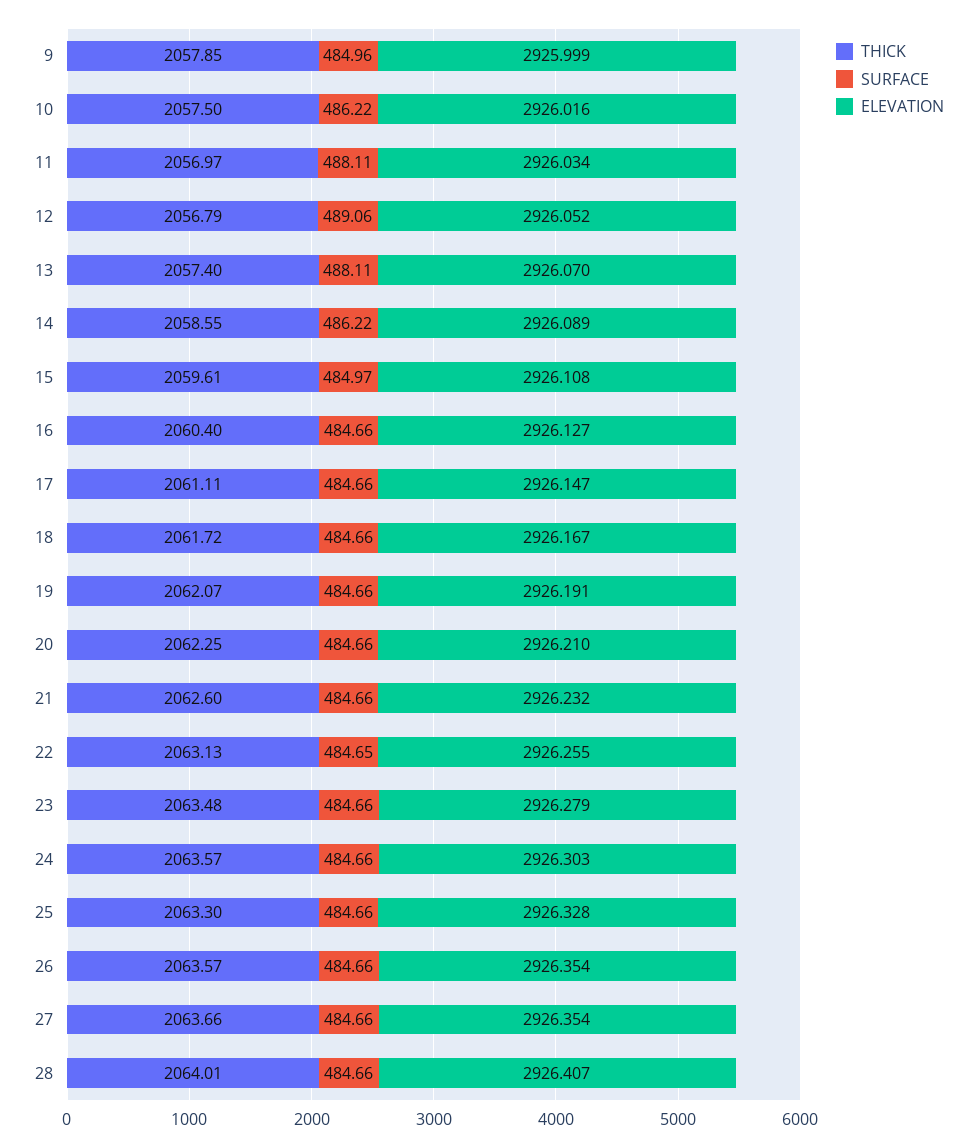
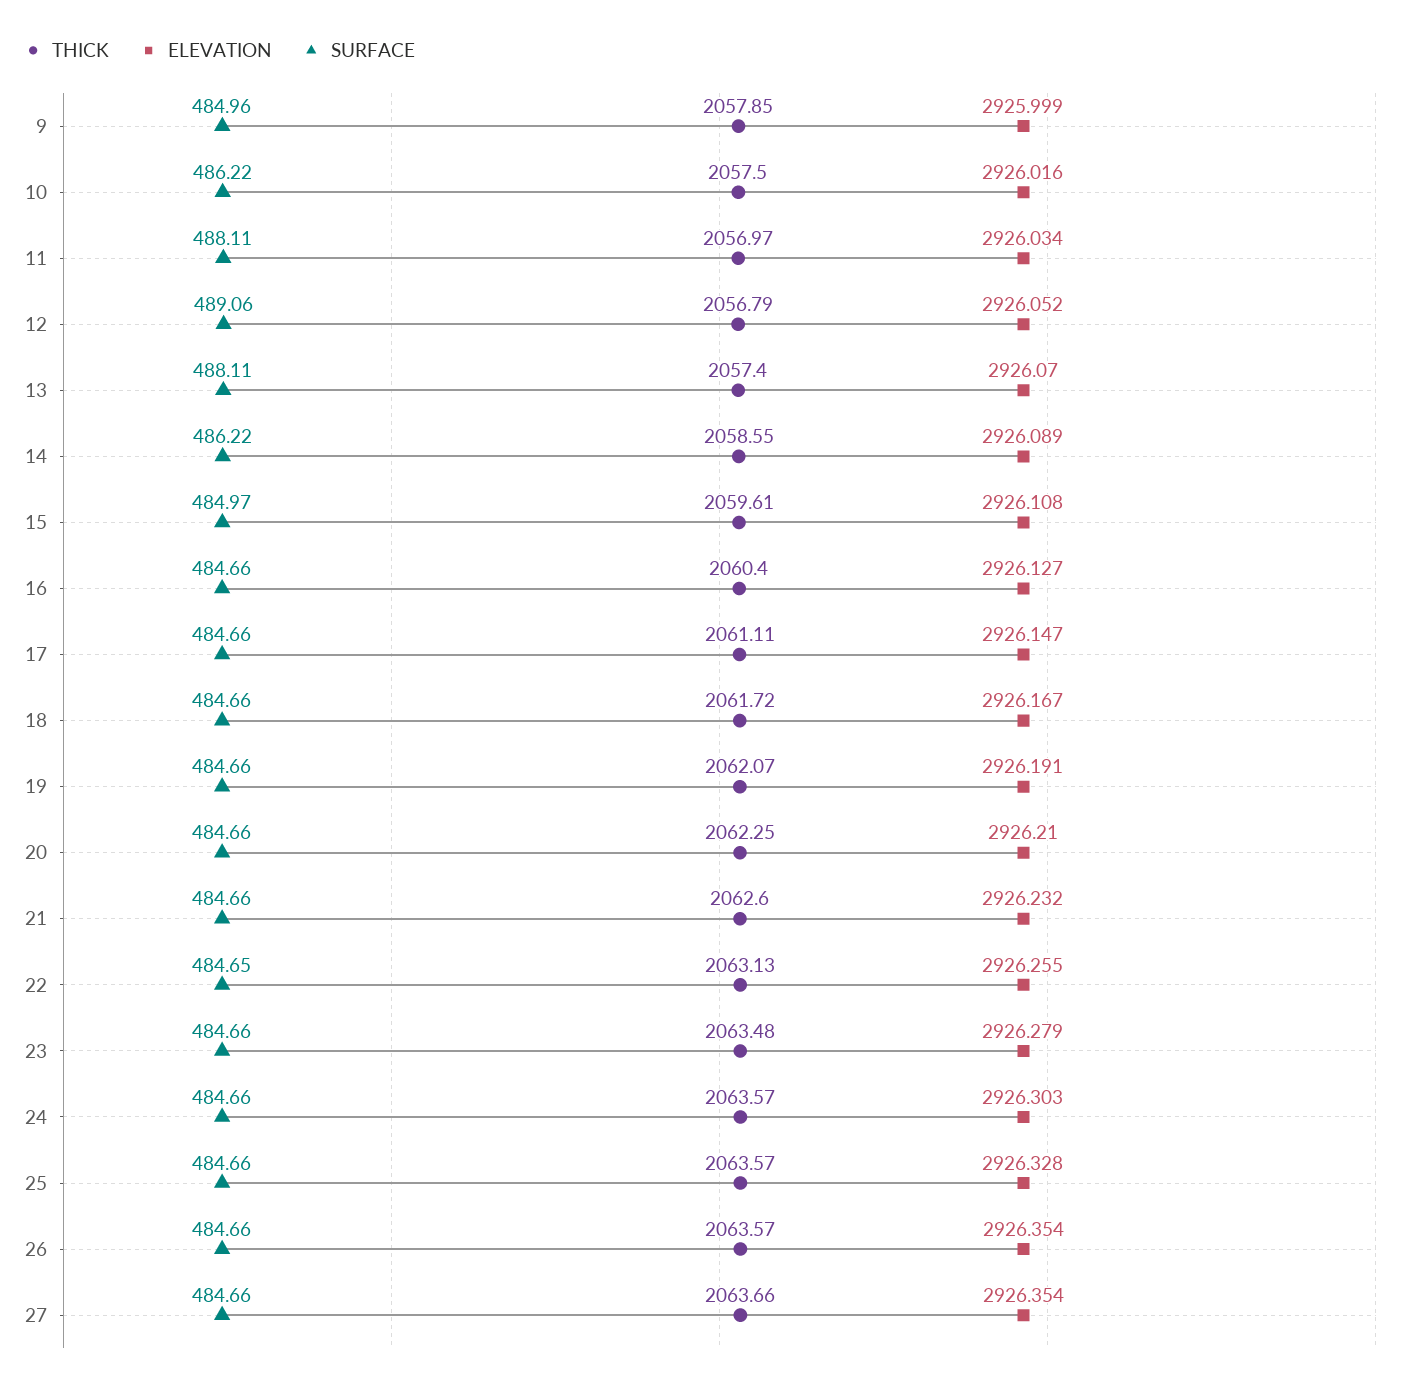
  {
    "THICK": {
      "9": 2057.85,
      "10": 2057.5,
      "11": 2056.97,
      "12": 2056.79,
      "13": 2057.4,
      "14": 2058.55,
      "15": 2059.61,
      "16": 2060.4,
      "17": 2061.11,
      "18": 2061.72,
      "19": 2062.07,
      "20": 2062.25,
      "21": 2062.6,
      "22": 2063.13,
      "23": 2063.48,
      "24": 2063.57,
-     "25": 2063.3,
+     "25": 2063.57,
      "26": 2063.57,
-     "27": 2063.66,
+     "27": 2063.66
-     "28": 2064.01
    },
    "SURFACE": {
      "9": 484.96,
      "10": 486.22,
      "11": 488.11,
      "12": 489.06,
      "13": 488.11,
      "14": 486.22,
      "15": 484.97,
      "16": 484.66,
      "17": 484.66,
      "18": 484.66,
      "19": 484.66,
      "20": 484.66,
      "21": 484.66,
      "22": 484.65,
      "23": 484.66,
      "24": 484.66,
      "25": 484.66,
      "26": 484.66,
-     "27": 484.66,
+     "27": 484.66
-     "28": 484.66
    },
    "ELEVATION": {
      "9": 2925.999,
      "10": 2926.016,
      "11": 2926.034,
      "12": 2926.052,
      "13": 2926.07,
      "14": 2926.089,
      "15": 2926.108,
      "16": 2926.127,
      "17": 2926.147,
      "18": 2926.167,
      "19": 2926.191,
      "20": 2926.21,
      "21": 2926.232,
      "22": 2926.255,
      "23": 2926.279,
      "24": 2926.303,
      "25": 2926.328,
      "26": 2926.354,
-     "27": 2926.354,
+     "27": 2926.354
-     "28": 2926.407
    }
  }

